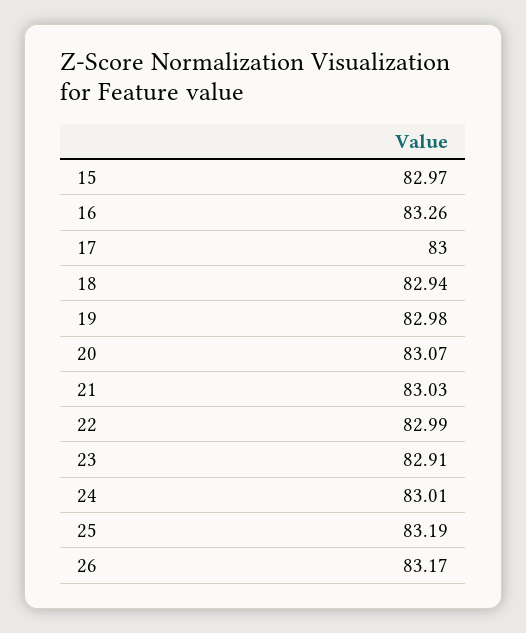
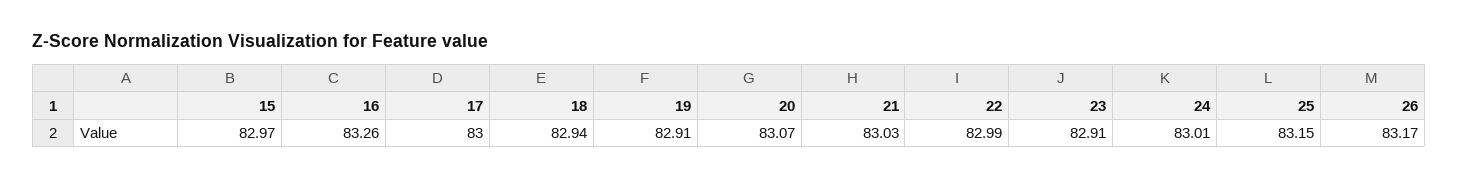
  {
    "15": 82.97,
    "16": 83.26,
    "17": 83,
    "18": 82.94,
-   "19": 82.98,
+   "19": 82.91,
    "20": 83.07,
    "21": 83.03,
    "22": 82.99,
    "23": 82.91,
    "24": 83.01,
-   "25": 83.19,
+   "25": 83.15,
    "26": 83.17
  }

